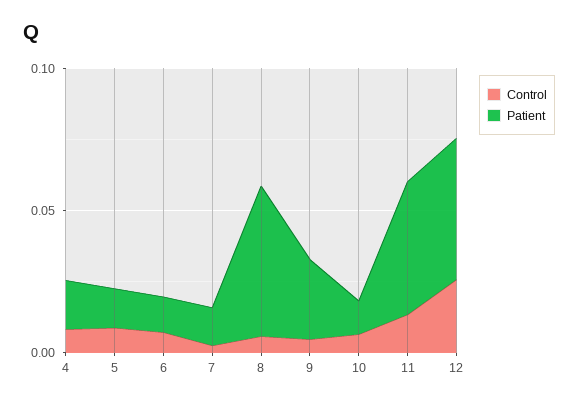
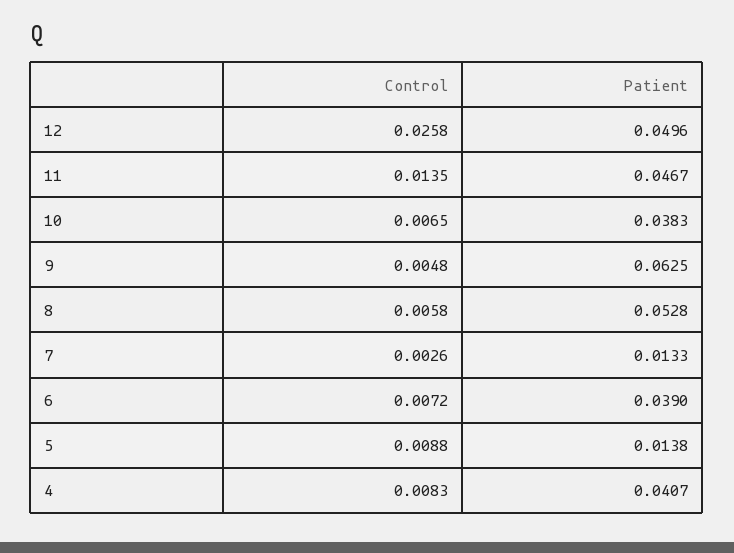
  {
    "Control": {
      "4": 0.0083,
      "5": 0.0088,
      "6": 0.0072,
      "7": 0.0026,
      "8": 0.0058,
      "9": 0.0048,
      "10": 0.0065,
      "11": 0.0135,
      "12": 0.0258
    },
    "Patient": {
-     "4": 0.02,
+     "4": 0.0407,
      "5": 0.0138,
-     "6": 0.01,
+     "6": 0.039,
      "7": 0.0133,
      "8": 0.0528,
-     "9": 0.03,
+     "9": 0.0625,
-     "10": 0.01,
+     "10": 0.0383,
      "11": 0.0467,
      "12": 0.0496
    }
  }

